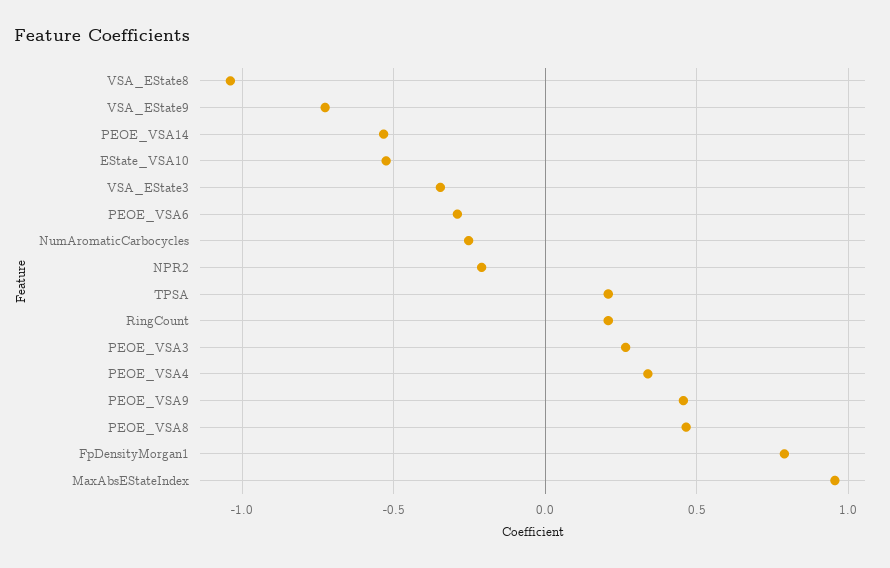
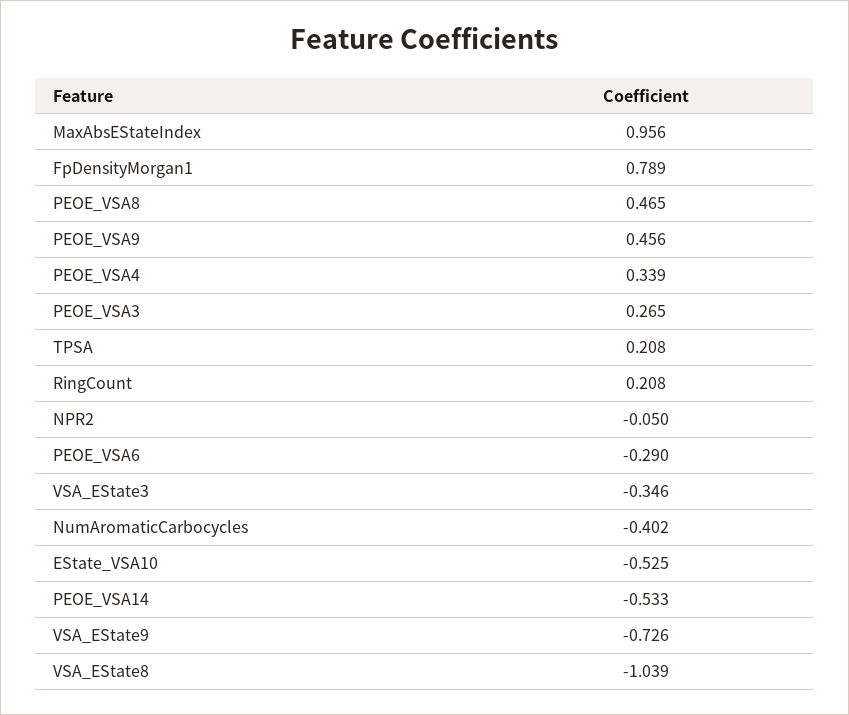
  {
    "VSA_EState8": -1.039,
    "VSA_EState9": -0.726,
    "PEOE_VSA14": -0.533,
    "EState_VSA10": -0.525,
    "VSA_EState3": -0.346,
    "PEOE_VSA6": -0.29,
-   "NumAromaticCarbocycles": -0.25,
+   "NumAromaticCarbocycles": -0.402,
-   "NPR2": -0.2,
+   "NPR2": -0.05,
    "TPSA": 0.208,
    "RingCount": 0.208,
    "PEOE_VSA3": 0.265,
    "PEOE_VSA4": 0.339,
    "PEOE_VSA9": 0.456,
    "PEOE_VSA8": 0.465,
    "FpDensityMorgan1": 0.789,
    "MaxAbsEStateIndex": 0.956
  }

